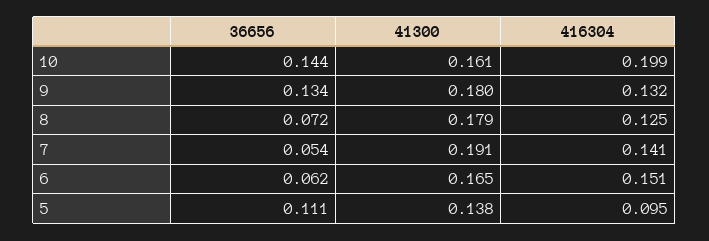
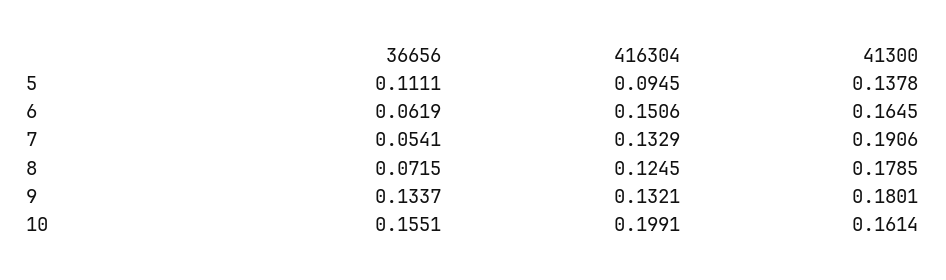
  {
    "36656": {
-     "10": 0.144,
+     "10": 0.1551,
      "9": 0.1337,
      "8": 0.0715,
      "7": 0.0541,
      "6": 0.0619,
      "5": 0.1111
    },
    "41300": {
      "10": 0.1614,
      "9": 0.1801,
      "8": 0.1785,
      "7": 0.1906,
      "6": 0.1645,
      "5": 0.1378
    },
    "416304": {
      "10": 0.1991,
      "9": 0.1321,
      "8": 0.1245,
-     "7": 0.141,
+     "7": 0.1329,
      "6": 0.1506,
      "5": 0.0945
    }
  }

